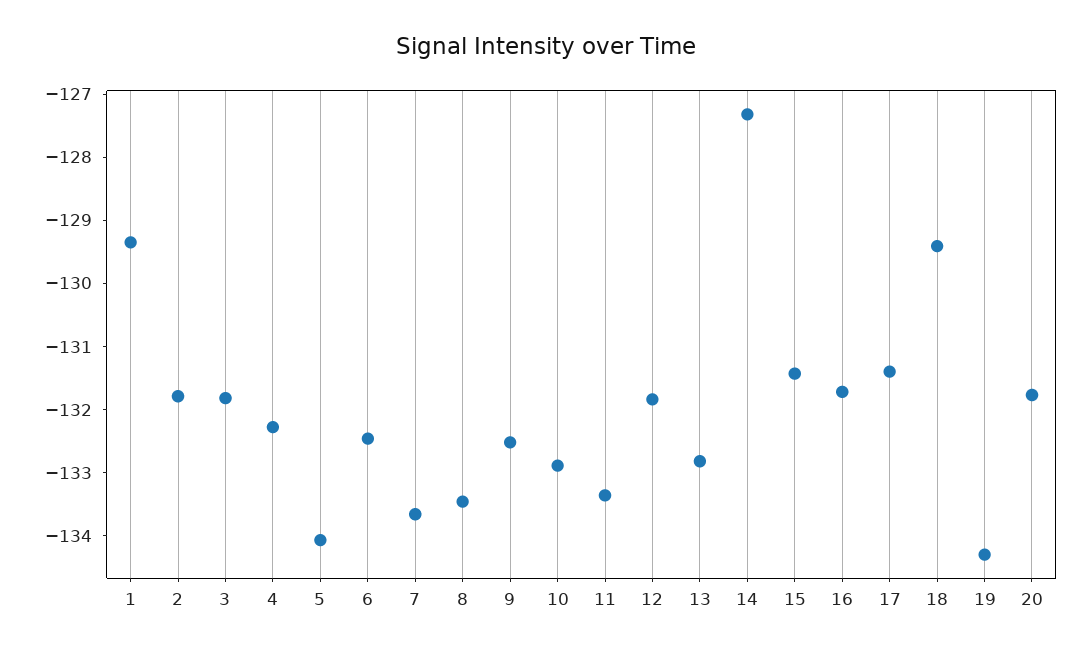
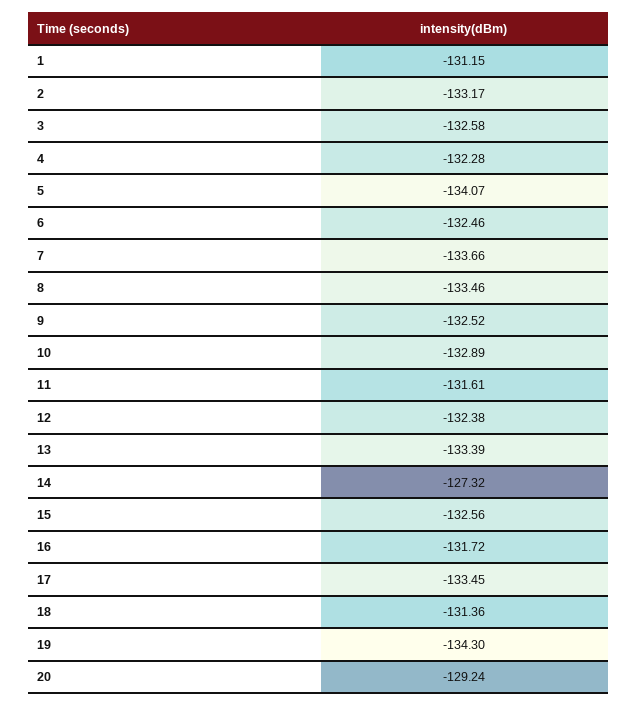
  {
-   "1": -129.4,
+   "1": -131.15,
-   "2": -131.8,
+   "2": -133.17,
-   "3": -131.8,
+   "3": -132.58,
    "4": -132.28,
    "5": -134.07,
    "6": -132.46,
    "7": -133.66,
    "8": -133.46,
    "9": -132.52,
    "10": -132.89,
-   "11": -133.4,
+   "11": -131.61,
-   "12": -131.8,
+   "12": -132.38,
-   "13": -132.8,
+   "13": -133.39,
    "14": -127.32,
-   "15": -131.4,
+   "15": -132.56,
    "16": -131.72,
-   "17": -131.4,
+   "17": -133.45,
-   "18": -129.4,
+   "18": -131.36,
    "19": -134.3,
-   "20": -131.8
+   "20": -129.24
  }

